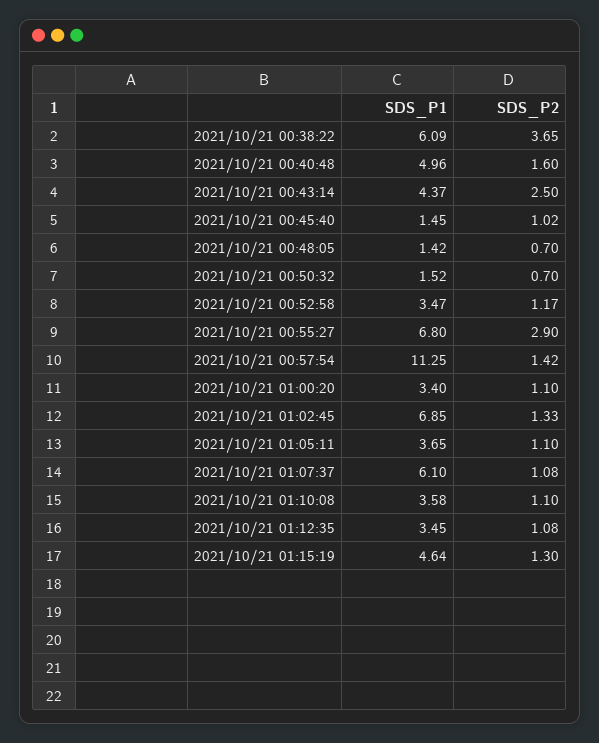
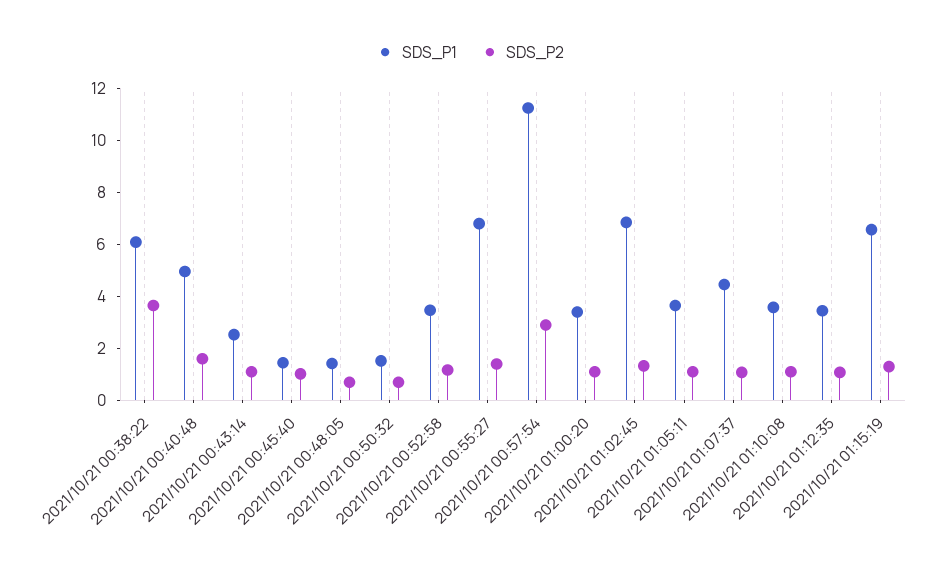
  {
    "SDS_P1": {
      "2021/10/21 00:38:22": 6.09,
      "2021/10/21 00:40:48": 4.96,
-     "2021/10/21 00:43:14": 4.37,
+     "2021/10/21 00:43:14": 2.5,
      "2021/10/21 00:45:40": 1.45,
      "2021/10/21 00:48:05": 1.42,
      "2021/10/21 00:50:32": 1.52,
      "2021/10/21 00:52:58": 3.47,
      "2021/10/21 00:55:27": 6.8,
      "2021/10/21 00:57:54": 11.25,
      "2021/10/21 01:00:20": 3.4,
      "2021/10/21 01:02:45": 6.85,
      "2021/10/21 01:05:11": 3.65,
-     "2021/10/21 01:07:37": 6.1,
+     "2021/10/21 01:07:37": 4.5,
      "2021/10/21 01:10:08": 3.58,
      "2021/10/21 01:12:35": 3.45,
-     "2021/10/21 01:15:19": 4.64
+     "2021/10/21 01:15:19": 6.5
    },
    "SDS_P2": {
      "2021/10/21 00:38:22": 3.65,
      "2021/10/21 00:40:48": 1.6,
-     "2021/10/21 00:43:14": 2.5,
+     "2021/10/21 00:43:14": 1,
      "2021/10/21 00:45:40": 1.02,
      "2021/10/21 00:48:05": 0.7,
      "2021/10/21 00:50:32": 0.7,
      "2021/10/21 00:52:58": 1.17,
-     "2021/10/21 00:55:27": 2.9,
+     "2021/10/21 00:55:27": 1.5,
-     "2021/10/21 00:57:54": 1.42,
+     "2021/10/21 00:57:54": 3,
      "2021/10/21 01:00:20": 1.1,
      "2021/10/21 01:02:45": 1.33,
      "2021/10/21 01:05:11": 1.1,
      "2021/10/21 01:07:37": 1.08,
      "2021/10/21 01:10:08": 1.1,
      "2021/10/21 01:12:35": 1.08,
      "2021/10/21 01:15:19": 1.3
    }
  }

